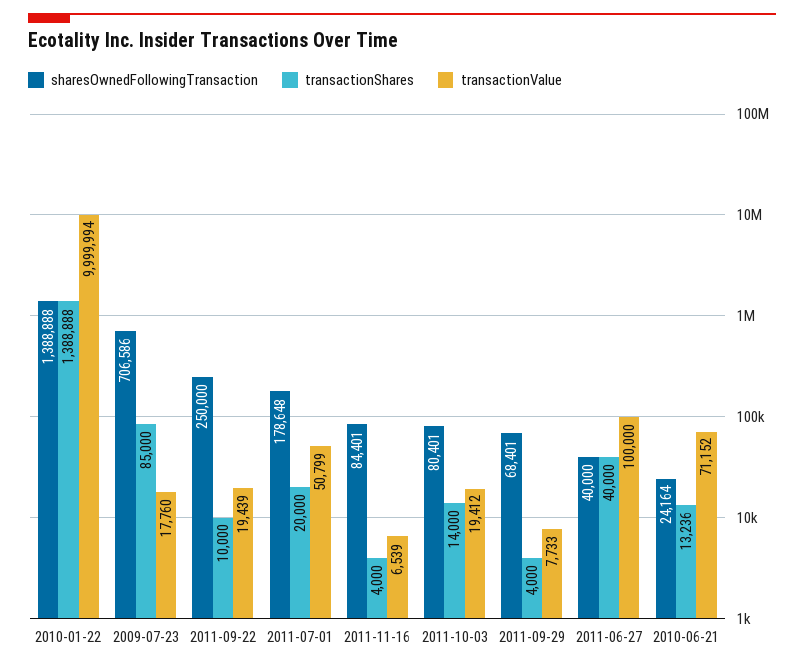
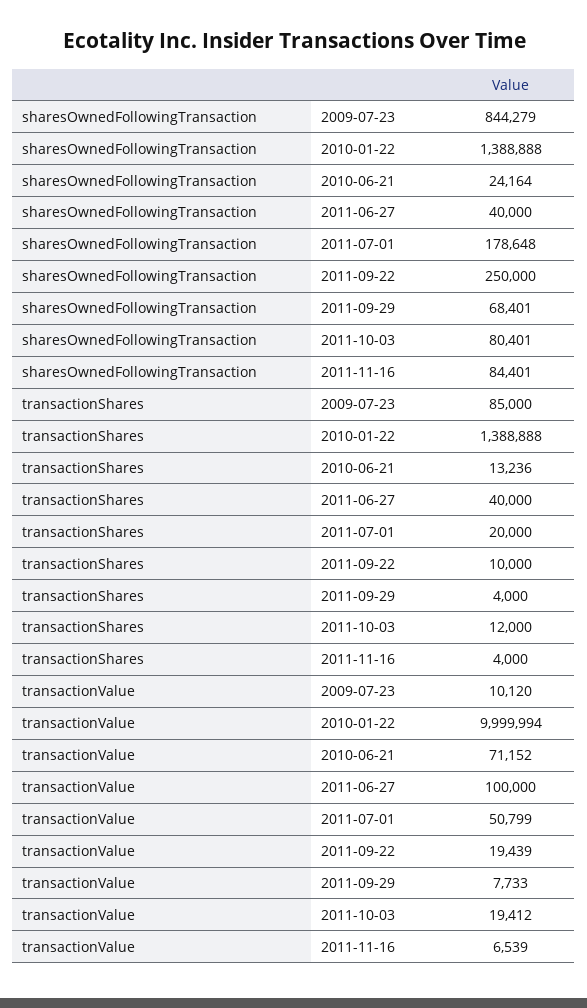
  {
    "sharesOwnedFollowingTransaction": {
      "2010-01-22": 1388888,
-     "2009-07-23": 706586,
+     "2009-07-23": 844279,
      "2011-09-22": 250000,
      "2011-07-01": 178648,
      "2011-11-16": 84401,
      "2011-10-03": 80401,
      "2011-09-29": 68401,
      "2011-06-27": 40000,
      "2010-06-21": 24164
    },
    "transactionShares": {
      "2010-01-22": 1388888,
      "2009-07-23": 85000,
      "2011-09-22": 10000,
      "2011-07-01": 20000,
      "2011-11-16": 4000,
-     "2011-10-03": 14000,
+     "2011-10-03": 12000,
      "2011-09-29": 4000,
      "2011-06-27": 40000,
      "2010-06-21": 13236
    },
    "transactionValue": {
      "2010-01-22": 9999994,
-     "2009-07-23": 17760,
+     "2009-07-23": 10120,
      "2011-09-22": 19439,
      "2011-07-01": 50799,
      "2011-11-16": 6539,
      "2011-10-03": 19412,
      "2011-09-29": 7733,
      "2011-06-27": 100000,
      "2010-06-21": 71152
    }
  }

